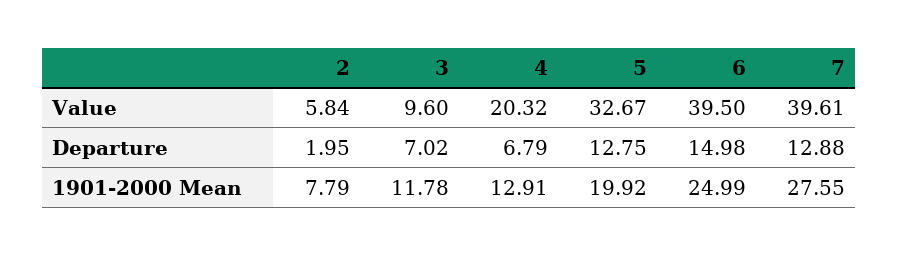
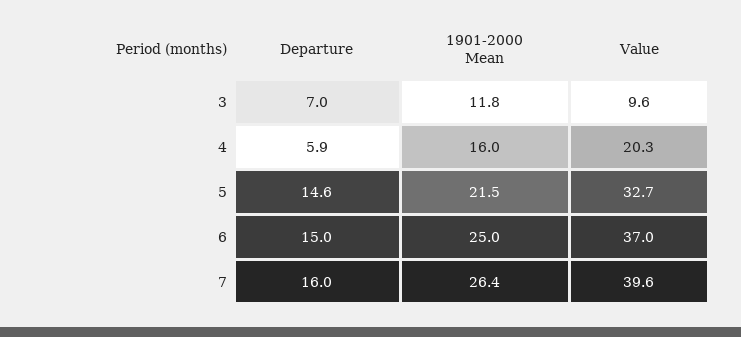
  {
-   "2": {
-     "Value": 5.84,
-     "Departure": 1.95,
-     "1901-2000 Mean": 7.79
-   },
    "3": {
      "Value": 9.6,
      "Departure": 7.02,
      "1901-2000 Mean": 11.78
    },
    "4": {
      "Value": 20.32,
-     "Departure": 6.79,
+     "Departure": 5.9,
-     "1901-2000 Mean": 12.91
+     "1901-2000 Mean": 16
    },
    "5": {
      "Value": 32.67,
-     "Departure": 12.75,
+     "Departure": 14.6,
-     "1901-2000 Mean": 19.92
+     "1901-2000 Mean": 21.5
    },
    "6": {
-     "Value": 39.5,
+     "Value": 37,
      "Departure": 14.98,
      "1901-2000 Mean": 24.99
    },
    "7": {
      "Value": 39.61,
-     "Departure": 12.88,
+     "Departure": 16,
-     "1901-2000 Mean": 27.55
+     "1901-2000 Mean": 26.4
    }
  }

